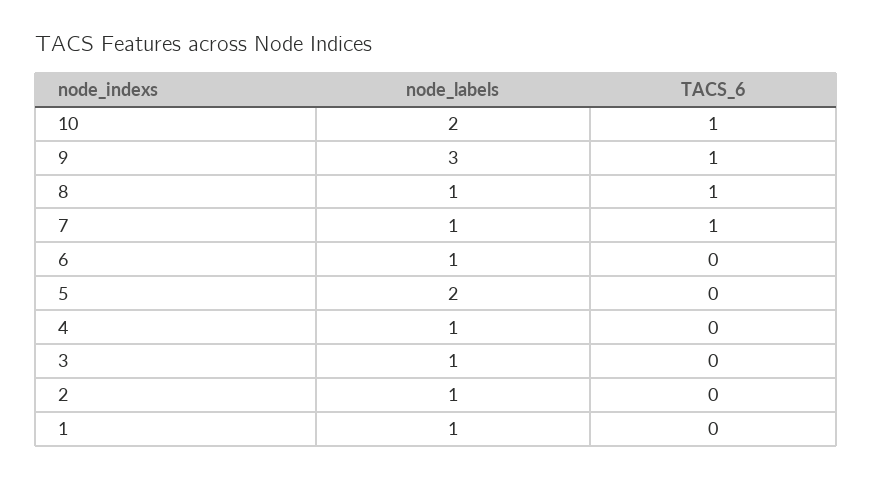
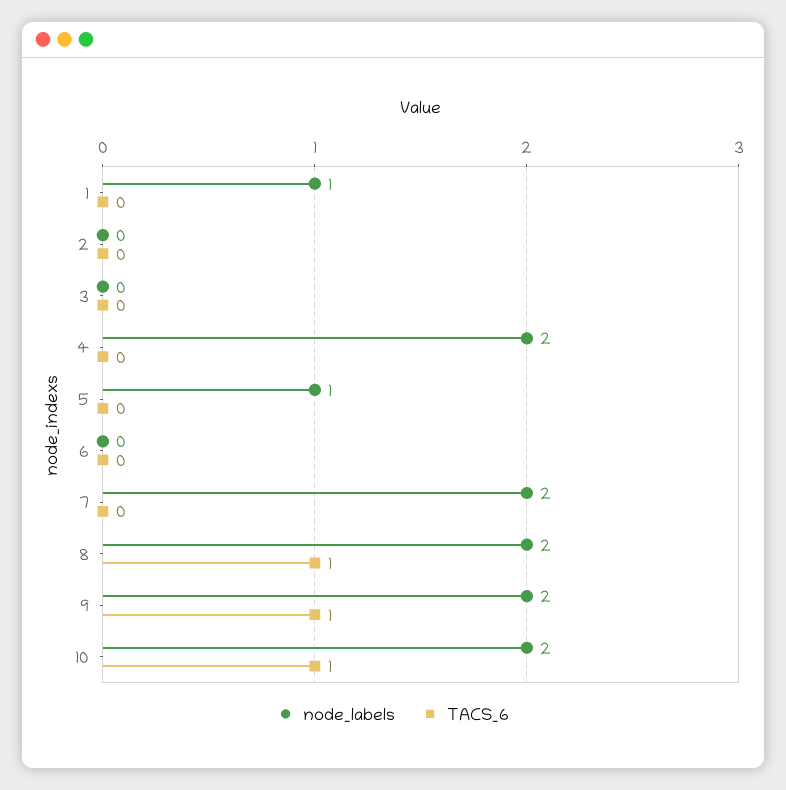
  {
    "node_labels": {
      "10": 2,
-     "9": 3,
+     "9": 2,
-     "8": 1,
+     "8": 2,
-     "7": 1,
+     "7": 2,
-     "6": 1,
+     "6": 0,
-     "5": 2,
+     "5": 1,
-     "4": 1,
+     "4": 2,
-     "3": 1,
+     "3": 0,
-     "2": 1,
+     "2": 0,
      "1": 1
    },
    "TACS_6": {
      "10": 1,
      "9": 1,
      "8": 1,
-     "7": 1,
+     "7": 0,
      "6": 0,
      "5": 0,
      "4": 0,
      "3": 0,
      "2": 0,
      "1": 0
    }
  }

